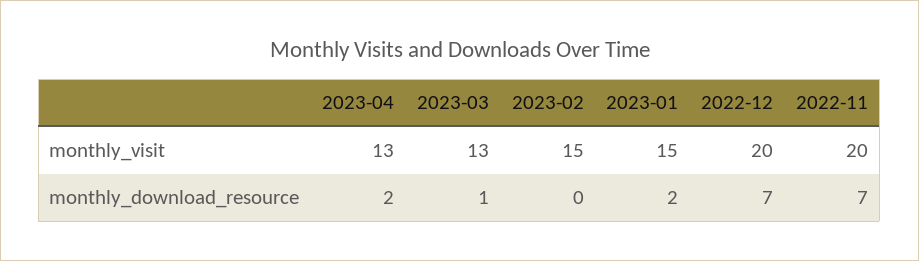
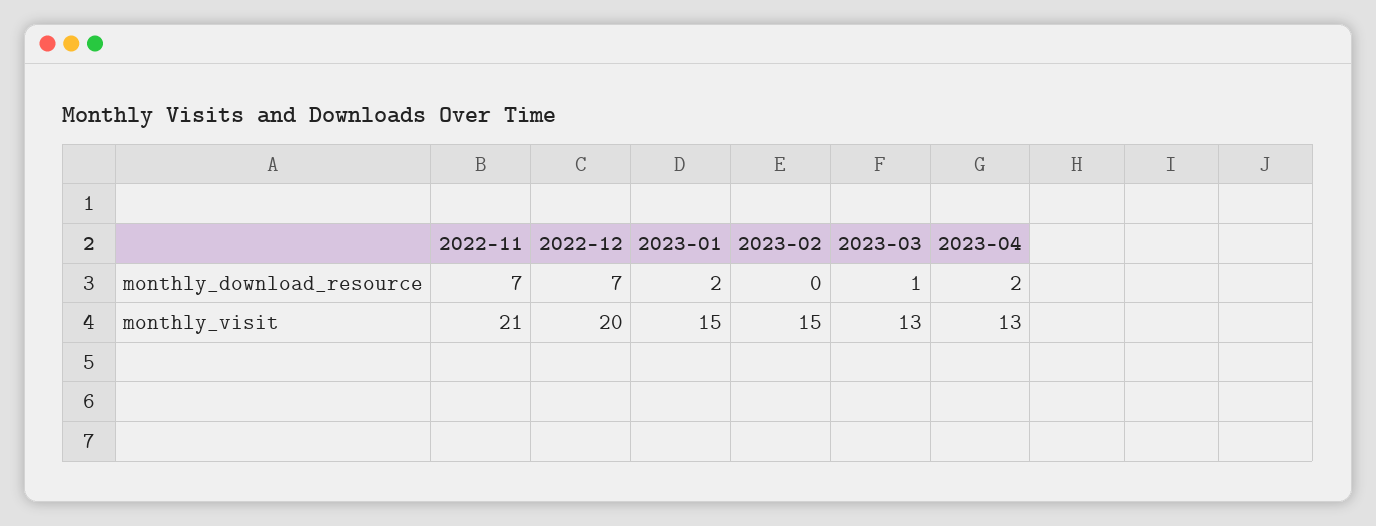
  {
    "2023-04": {
      "monthly_visit": 13,
      "monthly_download_resource": 2
    },
    "2023-03": {
      "monthly_visit": 13,
      "monthly_download_resource": 1
    },
    "2023-02": {
      "monthly_visit": 15,
      "monthly_download_resource": 0
    },
    "2023-01": {
      "monthly_visit": 15,
      "monthly_download_resource": 2
    },
    "2022-12": {
      "monthly_visit": 20,
      "monthly_download_resource": 7
    },
    "2022-11": {
-     "monthly_visit": 20,
+     "monthly_visit": 21,
      "monthly_download_resource": 7
    }
  }

